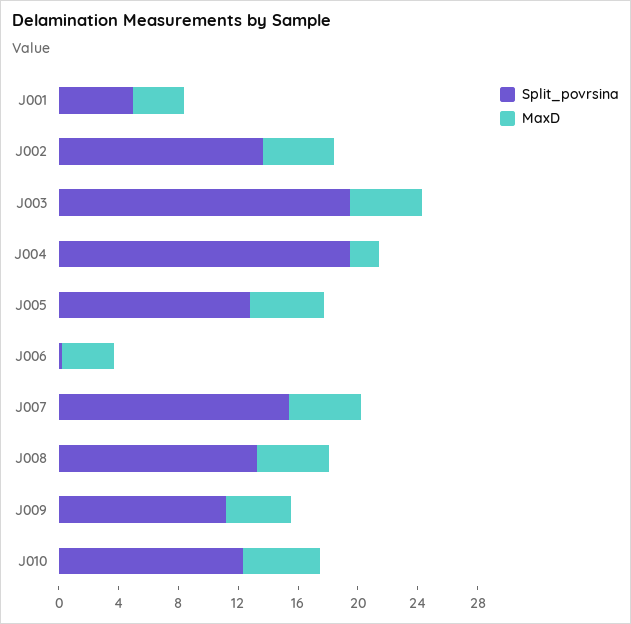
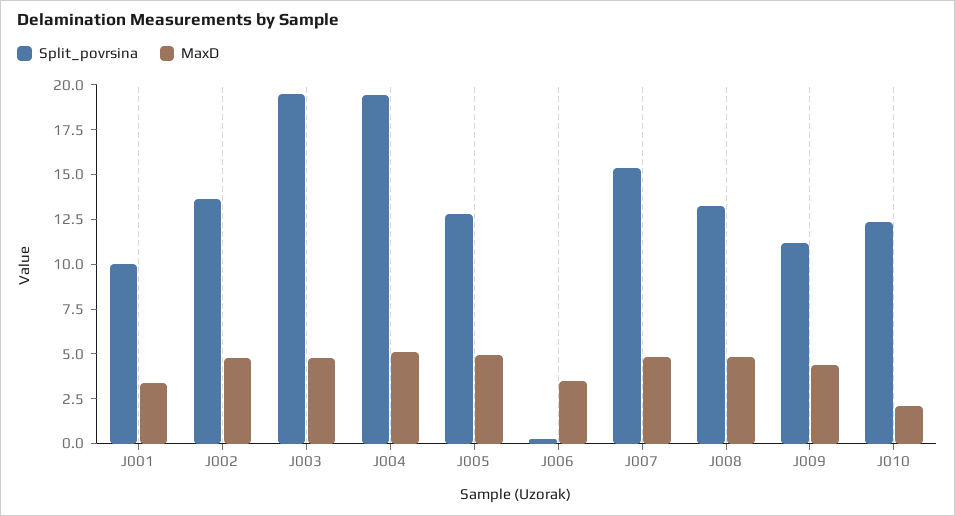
  {
    "Split_povrsina": {
-     "J001": 5,
+     "J001": 10,
      "J002": 13.5,
      "J003": 19.5,
      "J004": 19.5,
      "J005": 13,
      "J006": 0,
      "J007": 15.5,
      "J008": 13.5,
      "J009": 11,
      "J010": 12.5
    },
    "MaxD": {
      "J001": 3.5,
      "J002": 5,
      "J003": 5,
-     "J004": 2,
+     "J004": 5,
      "J005": 5,
      "J006": 3.5,
      "J007": 5,
      "J008": 5,
      "J009": 4.5,
-     "J010": 5
+     "J010": 2
    }
  }

